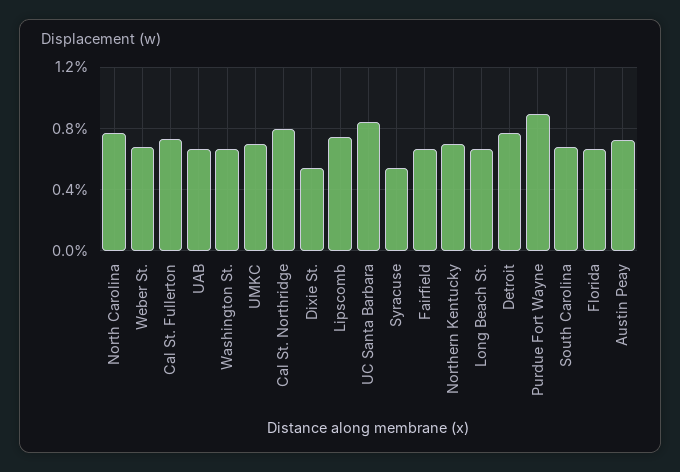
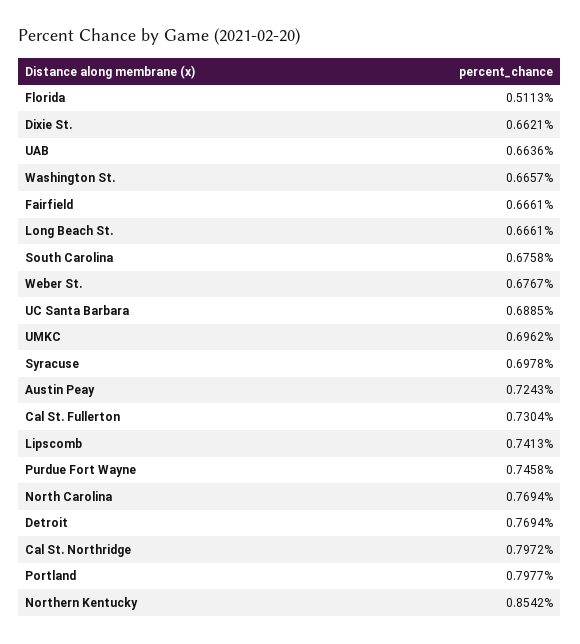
  {
    "North Carolina": 0.7694,
    "Weber St.": 0.6767,
    "Cal St. Fullerton": 0.7304,
    "UAB": 0.6636,
    "Washington St.": 0.6657,
    "UMKC": 0.6962,
    "Cal St. Northridge": 0.7972,
-   "Dixie St.": 0.55,
+   "Dixie St.": 0.6621,
    "Lipscomb": 0.7413,
-   "UC Santa Barbara": 0.85,
+   "UC Santa Barbara": 0.6885,
-   "Syracuse": 0.55,
+   "Syracuse": 0.6978,
    "Fairfield": 0.6661,
-   "Northern Kentucky": 0.7,
+   "Northern Kentucky": 0.8542,
    "Long Beach St.": 0.6661,
    "Detroit": 0.7694,
-   "Purdue Fort Wayne": 0.9,
+   "Purdue Fort Wayne": 0.7458,
    "South Carolina": 0.6758,
-   "Florida": 0.65,
+   "Florida": 0.5113,
-   "Austin Peay": 0.7243
+   "Austin Peay": 0.7243,
+   "Portland": 0.7977
  }

